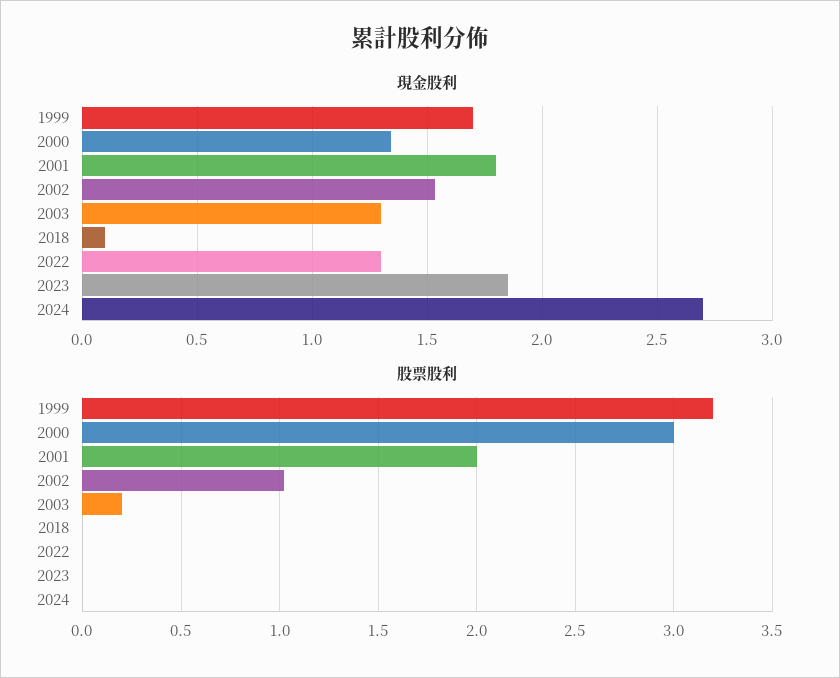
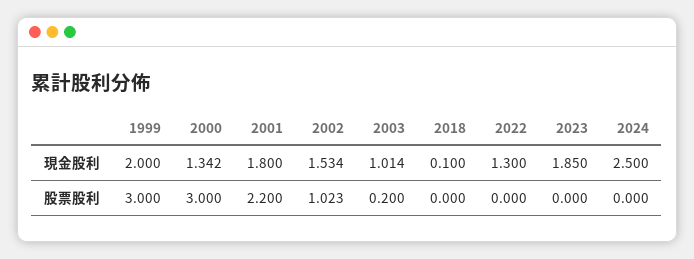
  {
    "現金股利": {
-     "1999": 1.7,
+     "1999": 2,
      "2000": 1.342,
      "2001": 1.8,
      "2002": 1.534,
-     "2003": 1.3,
+     "2003": 1.014,
      "2018": 0.1,
      "2022": 1.3,
      "2023": 1.85,
-     "2024": 2.7
+     "2024": 2.5
    },
    "股票股利": {
-     "1999": 3.2,
+     "1999": 3,
      "2000": 3,
-     "2001": 2,
+     "2001": 2.2,
      "2002": 1.023,
      "2003": 0.2,
      "2018": 0,
      "2022": 0,
      "2023": 0,
      "2024": 0
    }
  }

